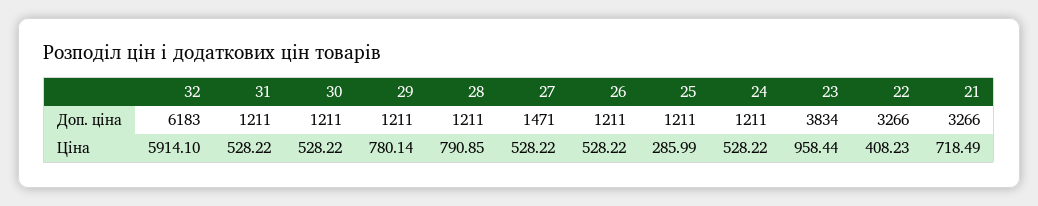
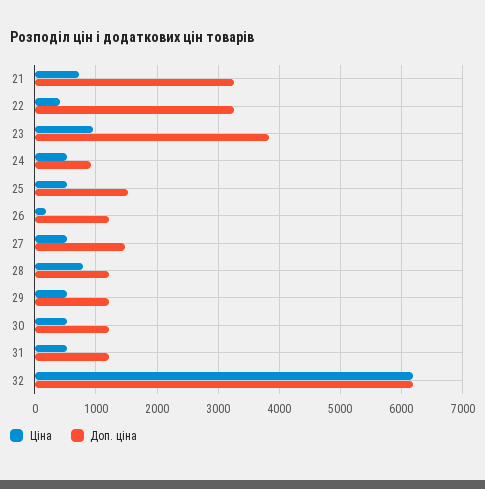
  {
    "Доп. ціна": {
      "32": 6183,
      "31": 1211,
      "30": 1211,
      "29": 1211,
      "28": 1211,
      "27": 1471,
      "26": 1211,
-     "25": 1211,
+     "25": 1500,
-     "24": 1211,
+     "24": 900,
      "23": 3834,
      "22": 3266,
      "21": 3266
    },
    "Ціна": {
-     "32": 5914.1,
+     "32": 6200,
      "31": 528.22,
      "30": 528.22,
-     "29": 780.14,
+     "29": 500,
      "28": 790.85,
      "27": 528.22,
-     "26": 528.22,
+     "26": 200,
-     "25": 285.99,
+     "25": 500,
      "24": 528.22,
      "23": 958.44,
      "22": 408.23,
      "21": 718.49
    }
  }

